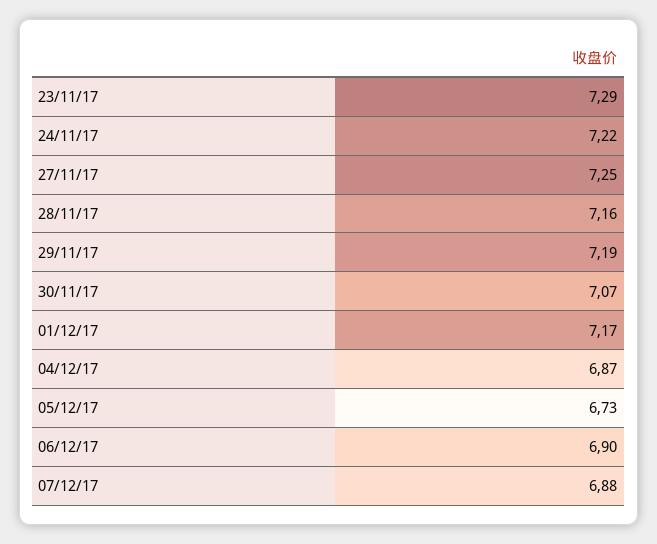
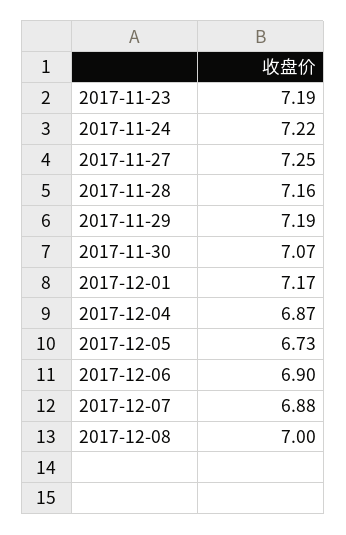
  {
-   "23/11/17": 7.29,
+   "23/11/17": 7.19,
    "24/11/17": 7.22,
    "27/11/17": 7.25,
    "28/11/17": 7.16,
    "29/11/17": 7.19,
    "30/11/17": 7.07,
    "01/12/17": 7.17,
    "04/12/17": 6.87,
    "05/12/17": 6.73,
    "06/12/17": 6.9,
-   "07/12/17": 6.88
+   "07/12/17": 6.88,
+   "2017-12-08": 7
  }

